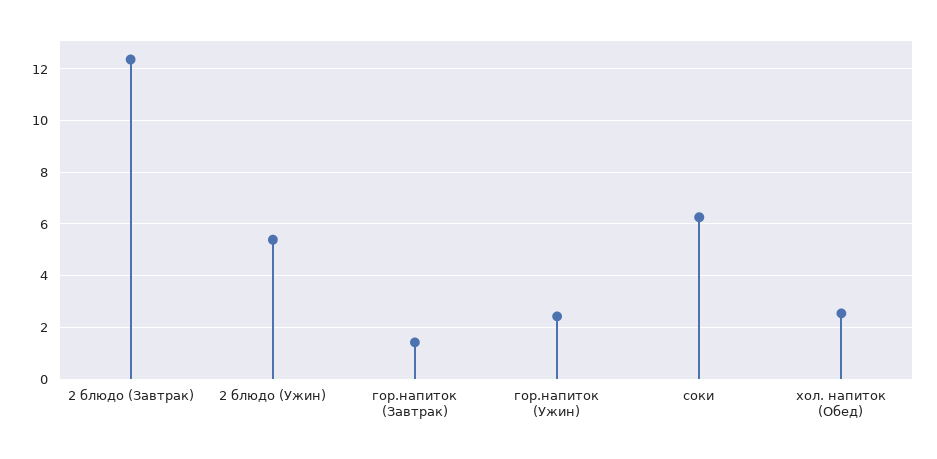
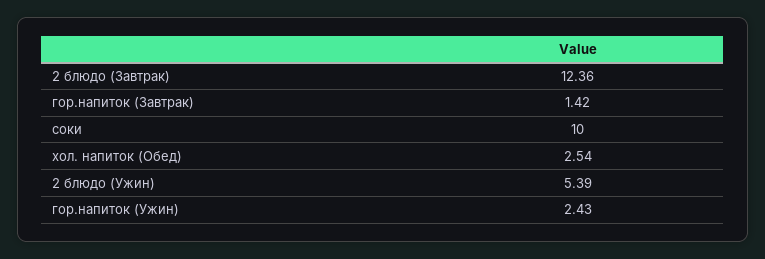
  {
    "2 блюдо (Завтрак)": 12.36,
    "2 блюдо (Ужин)": 5.39,
    "гор.напиток (Завтрак)": 1.42,
    "гор.напиток (Ужин)": 2.43,
-   "соки": 6.25,
+   "соки": 10,
    "хол. напиток (Обед)": 2.54
  }

